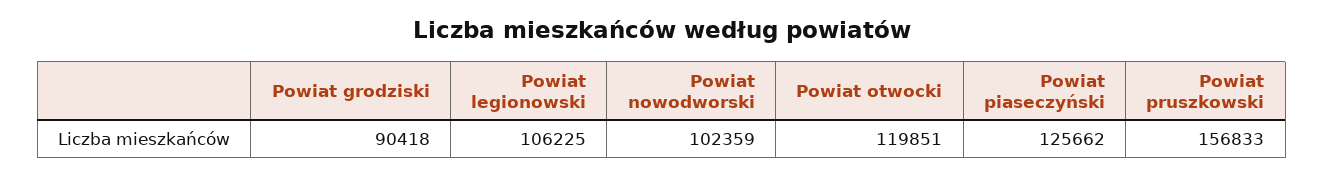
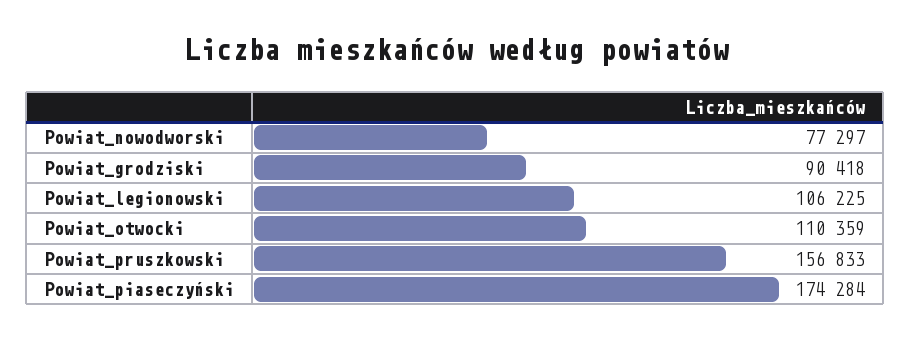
  {
    "Powiat grodziski": 90418,
    "Powiat legionowski": 106225,
-   "Powiat nowodworski": 102359,
+   "Powiat nowodworski": 77297,
-   "Powiat otwocki": 119851,
+   "Powiat otwocki": 110359,
-   "Powiat piaseczyński": 125662,
+   "Powiat piaseczyński": 174284,
    "Powiat pruszkowski": 156833
  }

